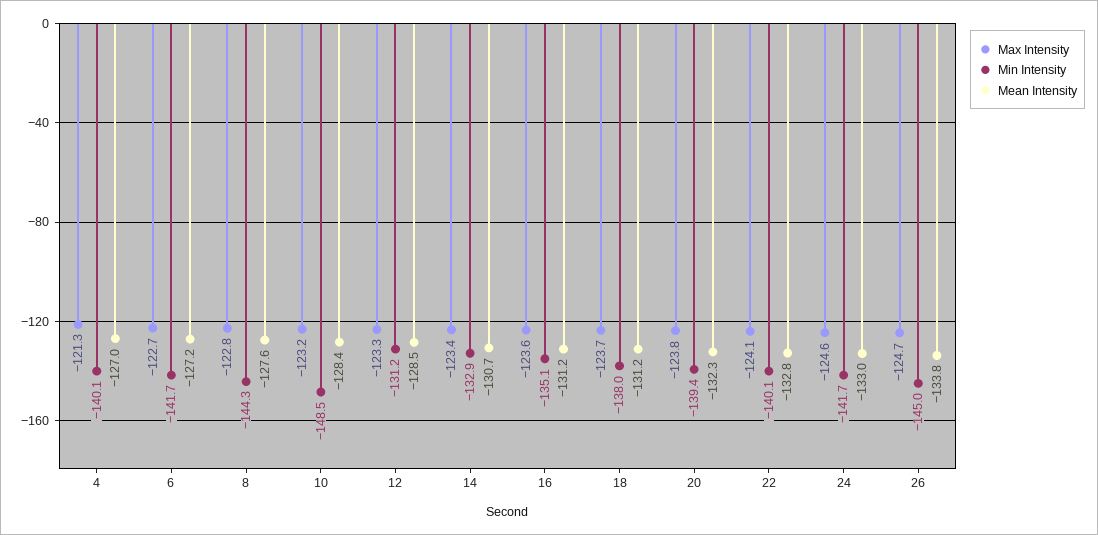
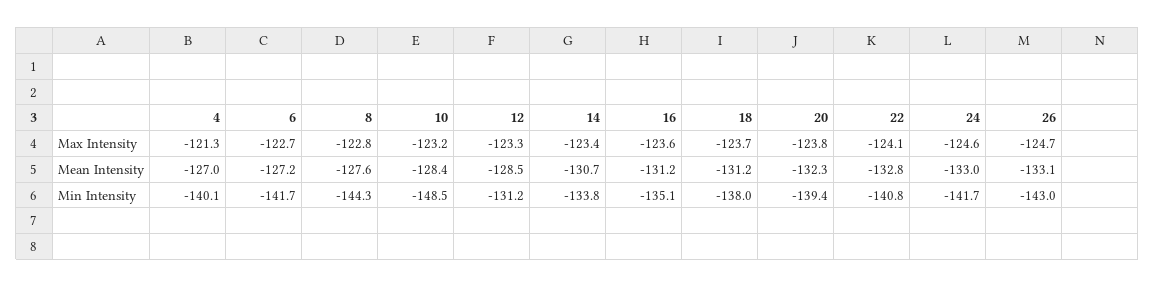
  {
    "Max Intensity": {
      "4": -121.3,
      "6": -122.7,
      "8": -122.8,
      "10": -123.2,
      "12": -123.3,
      "14": -123.4,
      "16": -123.6,
      "18": -123.7,
      "20": -123.8,
      "22": -124.1,
      "24": -124.6,
      "26": -124.7
    },
    "Min Intensity": {
      "4": -140.1,
      "6": -141.7,
      "8": -144.3,
      "10": -148.5,
      "12": -131.2,
-     "14": -132.9,
+     "14": -133.8,
      "16": -135.1,
      "18": -138,
      "20": -139.4,
-     "22": -140.1,
+     "22": -140.8,
      "24": -141.7,
-     "26": -145
+     "26": -143
    },
    "Mean Intensity": {
      "4": -127,
      "6": -127.2,
      "8": -127.6,
      "10": -128.4,
      "12": -128.5,
      "14": -130.7,
      "16": -131.2,
      "18": -131.2,
      "20": -132.3,
      "22": -132.8,
      "24": -133,
-     "26": -133.8
+     "26": -133.1
    }
  }

